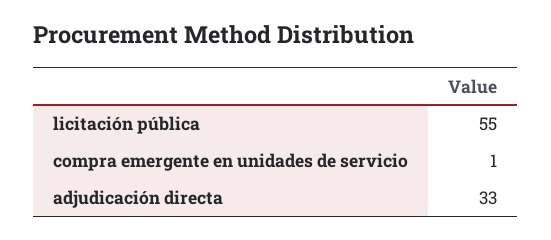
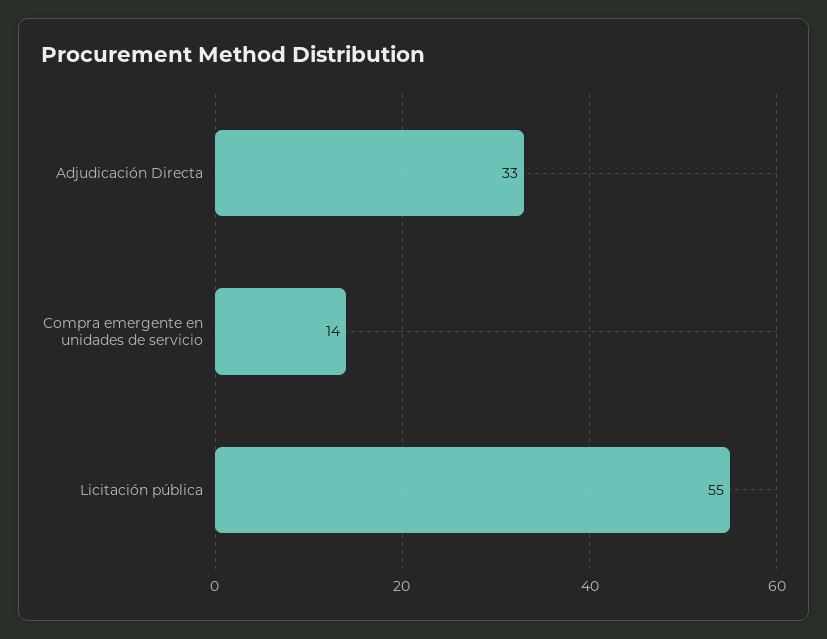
  {
    "licitación pública": 55,
-   "compra emergente en unidades de servicio": 1,
+   "compra emergente en unidades de servicio": 14,
    "adjudicación directa": 33
  }

